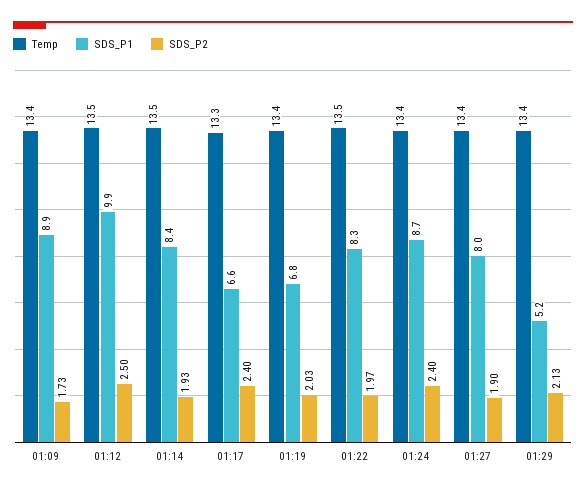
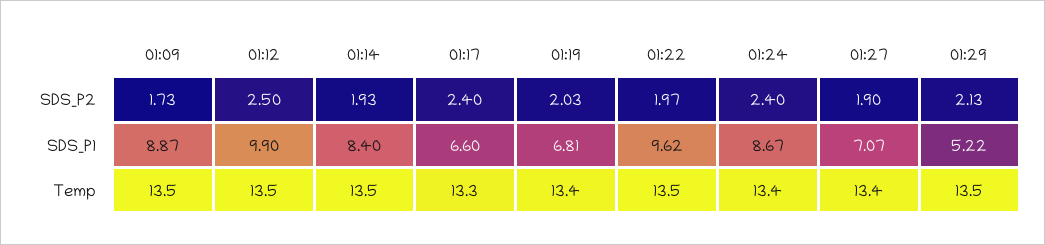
  {
    "Temp": {
-     "01:09": 13.4,
+     "01:09": 13.5,
      "01:12": 13.5,
      "01:14": 13.5,
      "01:17": 13.3,
      "01:19": 13.4,
      "01:22": 13.5,
      "01:24": 13.4,
      "01:27": 13.4,
-     "01:29": 13.4
+     "01:29": 13.5
    },
    "SDS_P1": {
      "01:09": 8.87,
      "01:12": 9.9,
      "01:14": 8.4,
      "01:17": 6.6,
      "01:19": 6.81,
-     "01:22": 8.3,
+     "01:22": 9.62,
      "01:24": 8.67,
-     "01:27": 8,
+     "01:27": 7.07,
      "01:29": 5.22
    },
    "SDS_P2": {
      "01:09": 1.73,
      "01:12": 2.5,
      "01:14": 1.93,
      "01:17": 2.4,
      "01:19": 2.03,
      "01:22": 1.97,
      "01:24": 2.4,
      "01:27": 1.9,
      "01:29": 2.13
    }
  }

